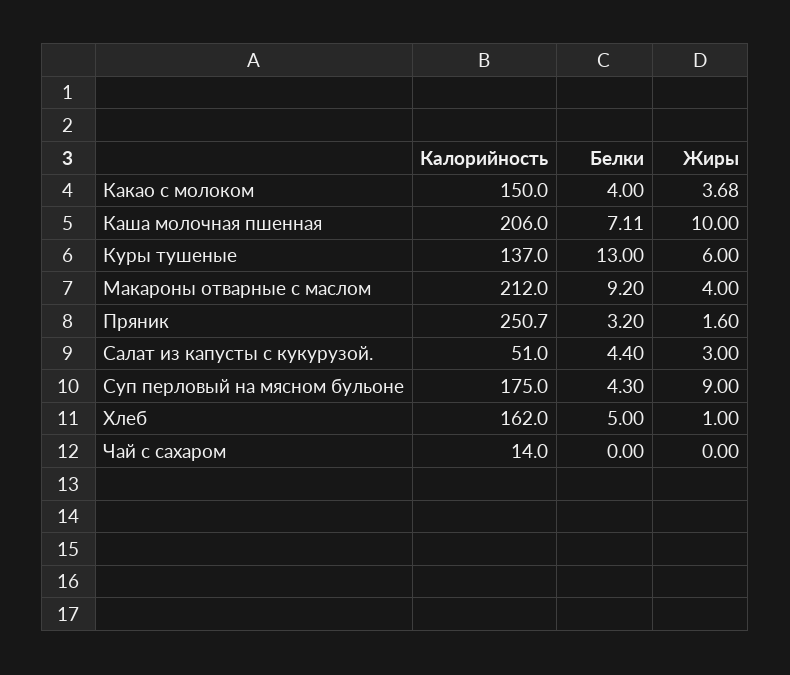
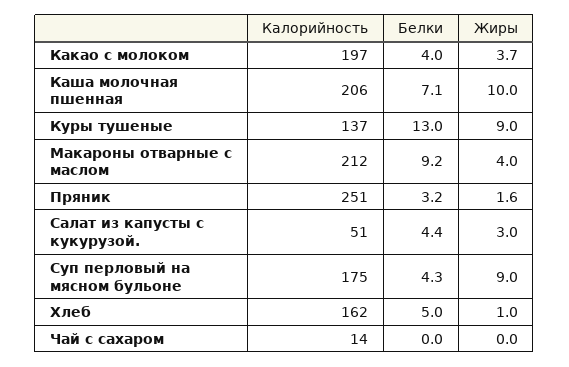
  {
    "Калорийность": {
-     "Какао с молоком": 150,
+     "Какао с молоком": 197,
      "Каша молочная пшенная": 206,
      "Куры тушеные": 137,
      "Макароны отварные с маслом": 212,
      "Пряник": 250.7,
      "Салат из капусты с кукурузой.": 51,
      "Суп перловый на мясном бульоне": 175,
      "Хлеб": 162,
      "Чай с сахаром": 14
    },
    "Белки": {
      "Какао с молоком": 4,
      "Каша молочная пшенная": 7.11,
      "Куры тушеные": 13,
      "Макароны отварные с маслом": 9.2,
      "Пряник": 3.2,
      "Салат из капусты с кукурузой.": 4.4,
      "Суп перловый на мясном бульоне": 4.3,
      "Хлеб": 5,
      "Чай с сахаром": 0
    },
    "Жиры": {
      "Какао с молоком": 3.68,
      "Каша молочная пшенная": 10,
-     "Куры тушеные": 6,
+     "Куры тушеные": 9,
      "Макароны отварные с маслом": 4,
      "Пряник": 1.6,
      "Салат из капусты с кукурузой.": 3,
      "Суп перловый на мясном бульоне": 9,
      "Хлеб": 1,
      "Чай с сахаром": 0
    }
  }

